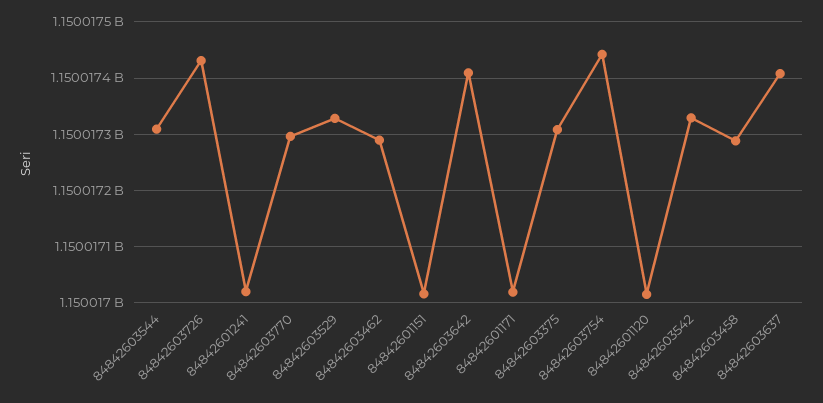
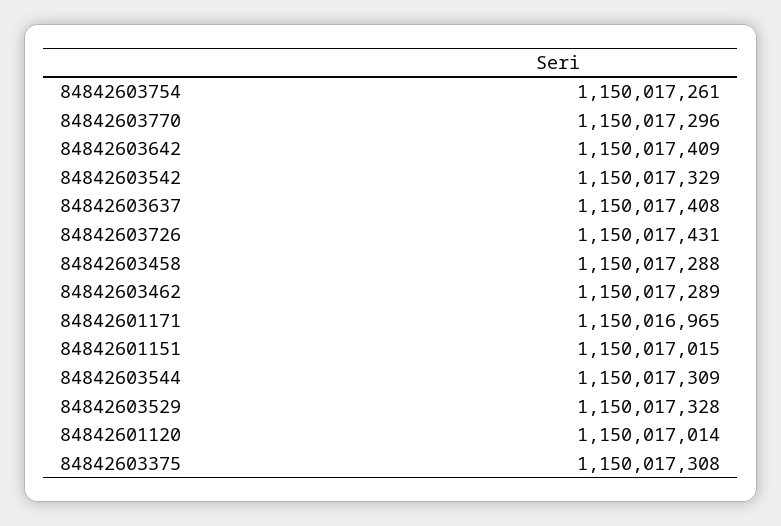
  {
    "84842603544": 1150017309,
    "84842603726": 1150017431,
-   "84842601241": 1150017020,
    "84842603770": 1150017296,
    "84842603529": 1150017328,
    "84842603462": 1150017289,
    "84842601151": 1150017015,
    "84842603642": 1150017409,
-   "84842601171": 1150017020,
+   "84842601171": 1150016965,
    "84842603375": 1150017308,
-   "84842603754": 1150017440,
+   "84842603754": 1150017261,
    "84842601120": 1150017014,
    "84842603542": 1150017329,
    "84842603458": 1150017288,
    "84842603637": 1150017408
  }

